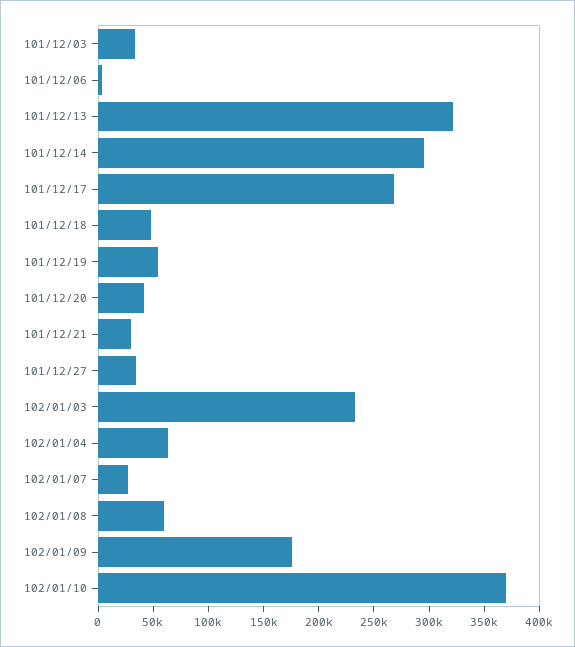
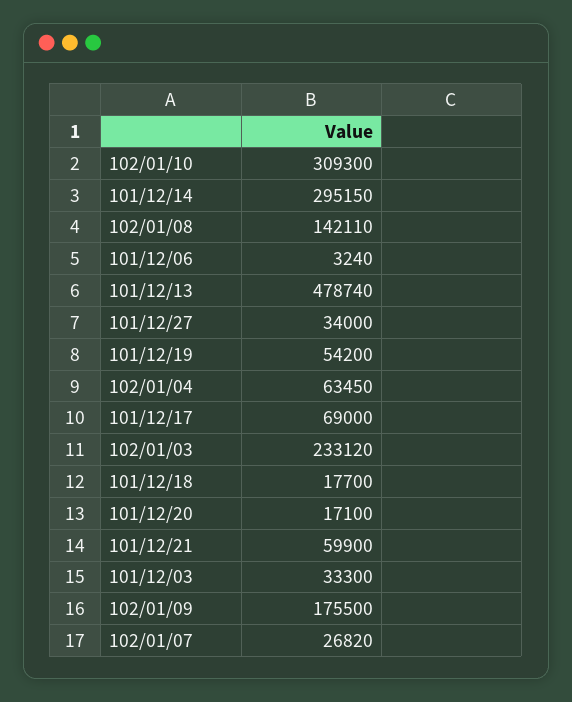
  {
    "101/12/03": 33300,
    "101/12/06": 3240,
-   "101/12/13": 320000,
+   "101/12/13": 478740,
    "101/12/14": 295150,
-   "101/12/17": 270000,
+   "101/12/17": 69000,
-   "101/12/18": 50000,
+   "101/12/18": 17700,
    "101/12/19": 54200,
-   "101/12/20": 40000,
+   "101/12/20": 17100,
-   "101/12/21": 30000,
+   "101/12/21": 59900,
    "101/12/27": 34000,
    "102/01/03": 233120,
    "102/01/04": 63450,
    "102/01/07": 26820,
-   "102/01/08": 60000,
+   "102/01/08": 142110,
    "102/01/09": 175500,
-   "102/01/10": 370000
+   "102/01/10": 309300
  }

